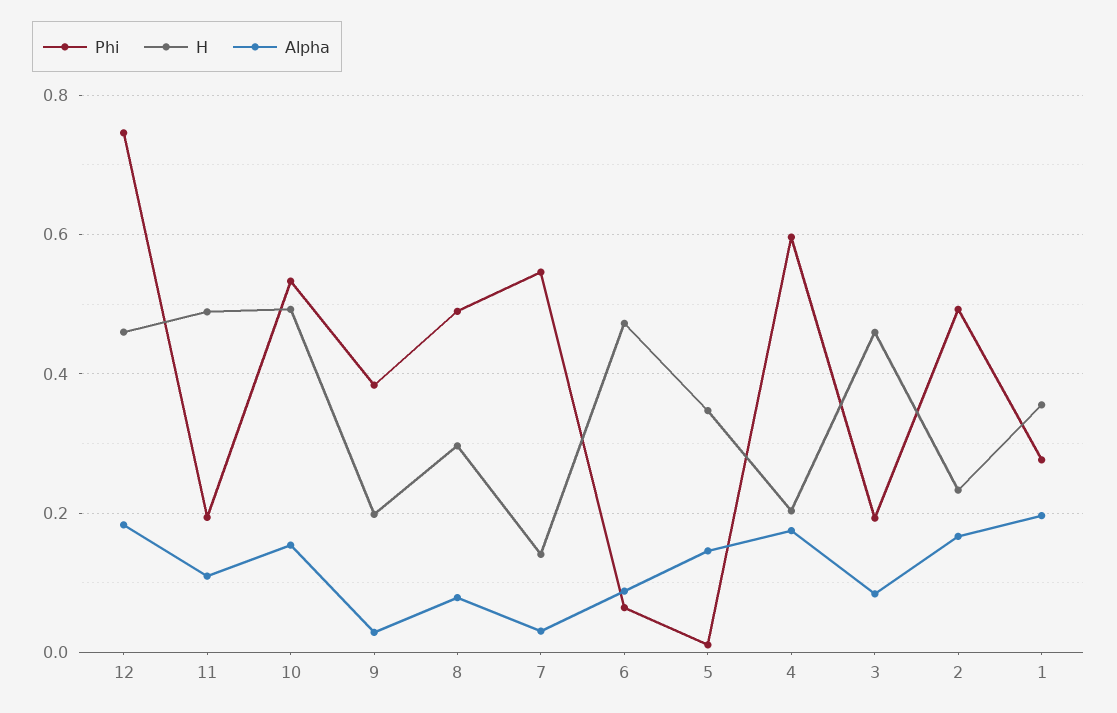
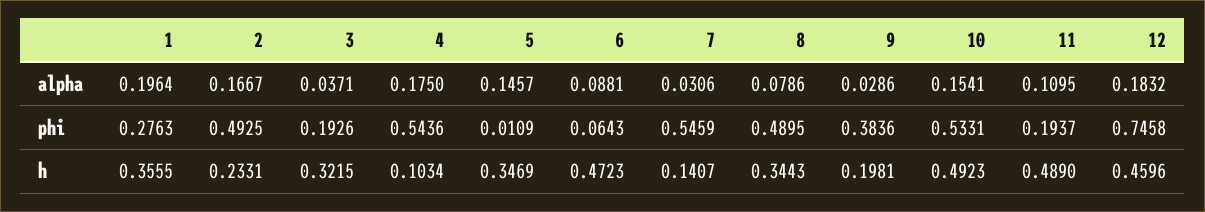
  {
    "Phi": {
      "12": 0.7458,
      "11": 0.1937,
      "10": 0.5331,
      "9": 0.3836,
      "8": 0.4895,
      "7": 0.5459,
      "6": 0.0643,
      "5": 0.0109,
-     "4": 0.6,
+     "4": 0.5436,
      "3": 0.1926,
      "2": 0.4925,
      "1": 0.2763
    },
    "H": {
      "12": 0.4596,
      "11": 0.489,
      "10": 0.4923,
      "9": 0.1981,
-     "8": 0.3,
+     "8": 0.3443,
      "7": 0.1407,
      "6": 0.4723,
      "5": 0.3469,
-     "4": 0.2,
+     "4": 0.1034,
-     "3": 0.46,
+     "3": 0.3215,
      "2": 0.2331,
      "1": 0.3555
    },
    "Alpha": {
      "12": 0.1832,
      "11": 0.1095,
      "10": 0.1541,
      "9": 0.0286,
      "8": 0.0786,
      "7": 0.0306,
      "6": 0.0881,
      "5": 0.1457,
      "4": 0.175,
-     "3": 0.08,
+     "3": 0.0371,
      "2": 0.1667,
      "1": 0.1964
    }
  }

